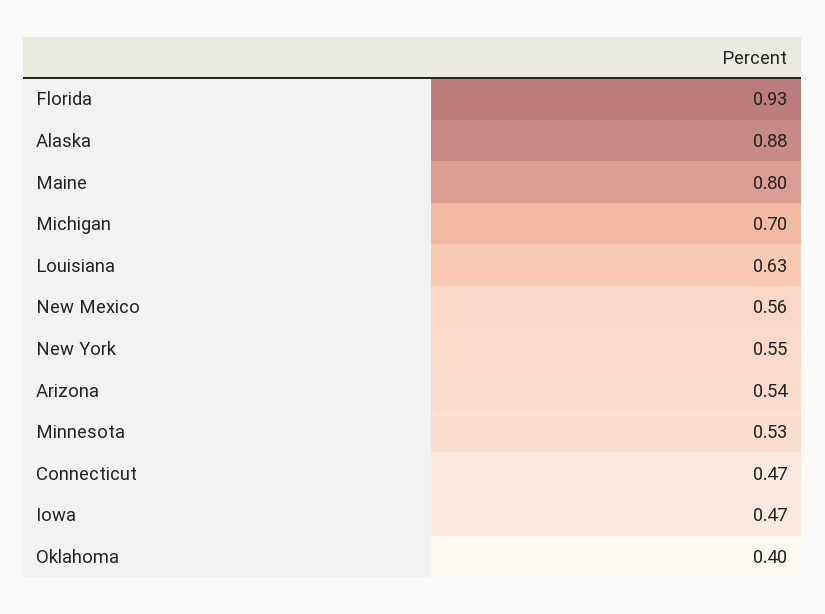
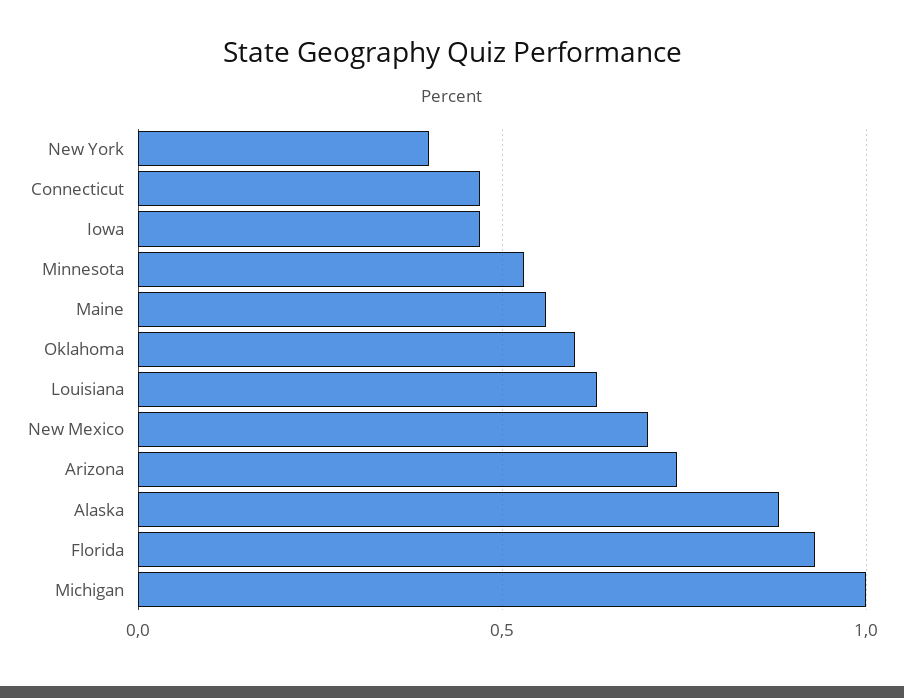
  {
    "Florida": 0.93,
    "Alaska": 0.88,
-   "Maine": 0.8,
+   "Maine": 0.55,
-   "Michigan": 0.7,
+   "Michigan": 1,
    "Louisiana": 0.63,
-   "New Mexico": 0.56,
+   "New Mexico": 0.7,
-   "New York": 0.55,
+   "New York": 0.4,
-   "Arizona": 0.54,
+   "Arizona": 0.75,
    "Minnesota": 0.53,
    "Connecticut": 0.47,
    "Iowa": 0.47,
-   "Oklahoma": 0.4
+   "Oklahoma": 0.6
  }

